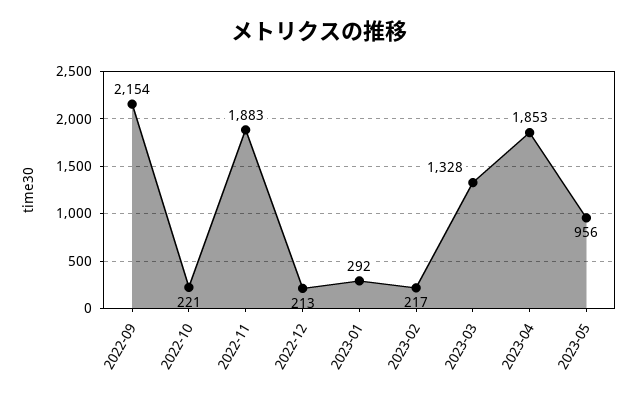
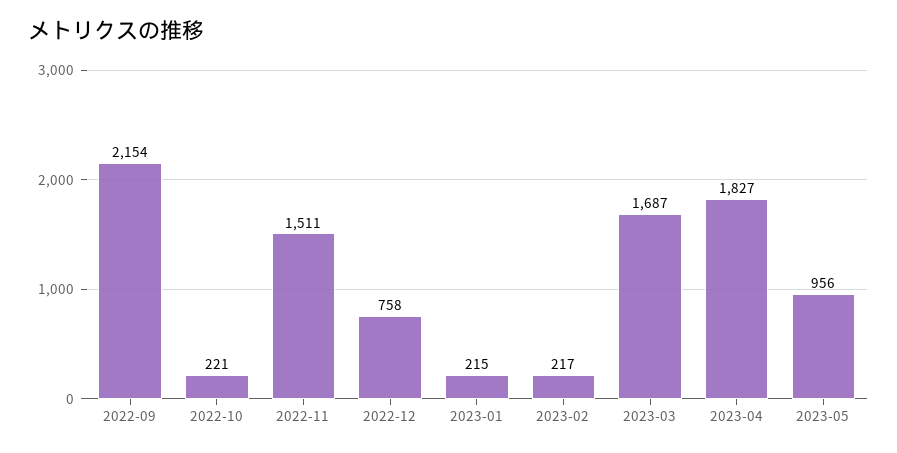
  {
    "2022-09": 2154,
    "2022-10": 221,
-   "2022-11": 1883,
+   "2022-11": 1511,
-   "2022-12": 213,
+   "2022-12": 758,
-   "2023-01": 292,
+   "2023-01": 215,
    "2023-02": 217,
-   "2023-03": 1328,
+   "2023-03": 1687,
-   "2023-04": 1853,
+   "2023-04": 1827,
    "2023-05": 956
  }

